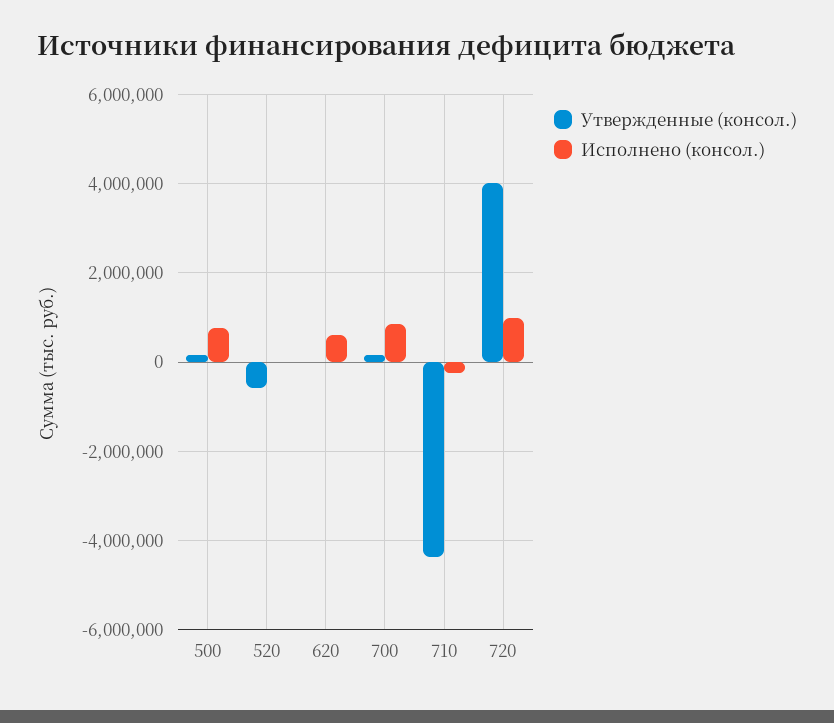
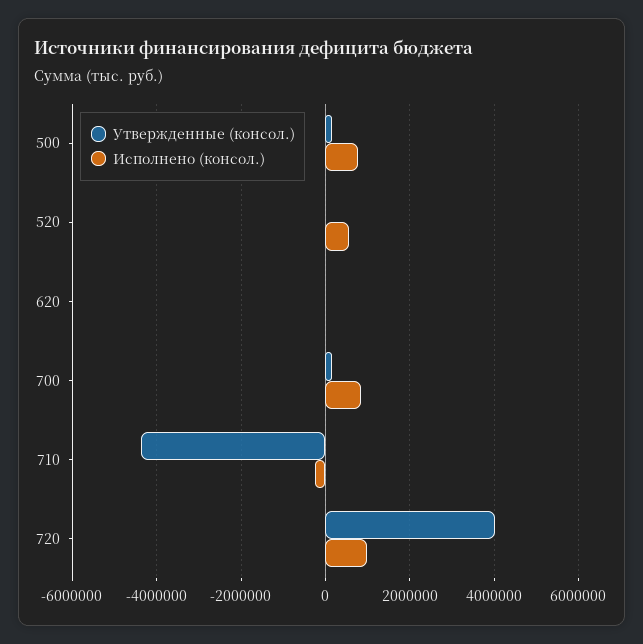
  {
    "Утвержденные (консол.)": {
      "500": 200000,
-     "520": -600000,
+     "520": 0,
      "620": 0,
      "700": 200000,
      "710": -4400000,
      "720": 4000000
    },
    "Исполнено (консол.)": {
      "500": 800000,
-     "520": 0,
+     "520": 600000,
-     "620": 600000,
+     "620": 0,
      "700": 800000,
      "710": -200000,
      "720": 1000000
    }
  }

